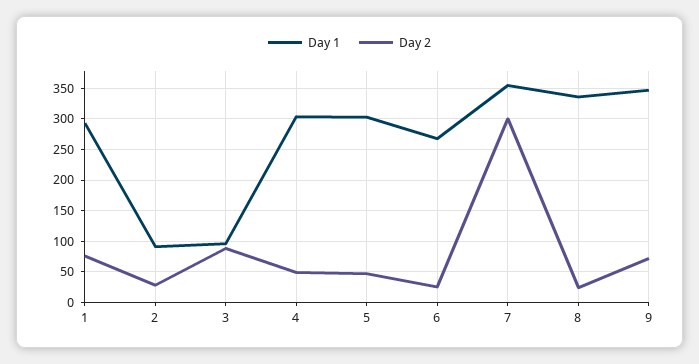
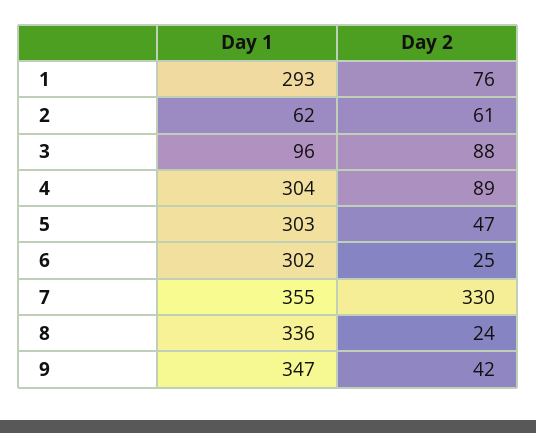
  {
    "Day 1": {
      "1": 293,
-     "2": 90,
+     "2": 62,
      "3": 96,
      "4": 304,
      "5": 303,
-     "6": 270,
+     "6": 302,
      "7": 355,
      "8": 336,
      "9": 347
    },
    "Day 2": {
      "1": 76,
-     "2": 30,
+     "2": 61,
      "3": 88,
-     "4": 50,
+     "4": 89,
      "5": 47,
      "6": 25,
-     "7": 300,
+     "7": 330,
      "8": 24,
-     "9": 70
+     "9": 42
    }
  }

